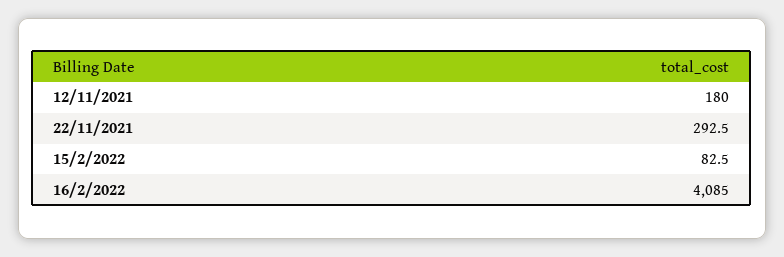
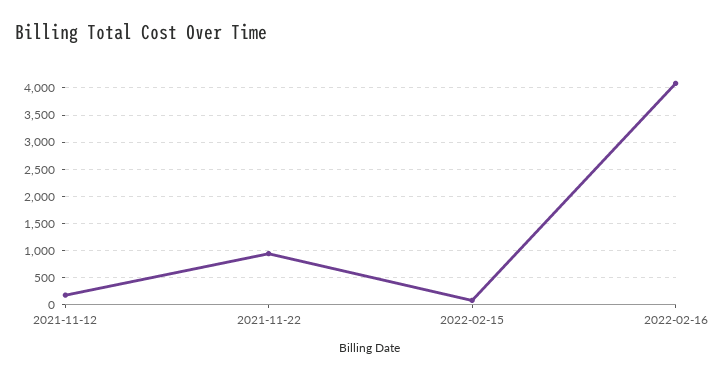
  {
    "12/11/2021": 180,
-   "22/11/2021": 292.5,
+   "22/11/2021": 1000,
    "15/2/2022": 82.5,
    "16/2/2022": 4085
  }

